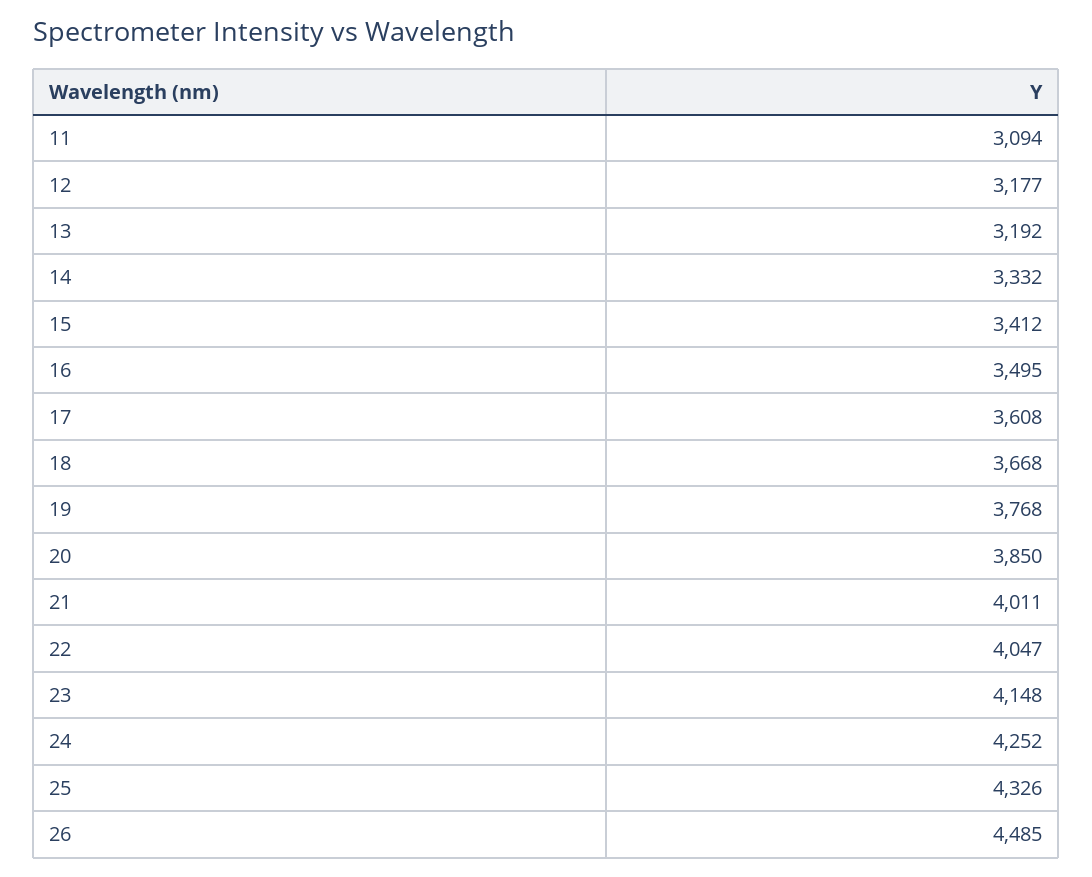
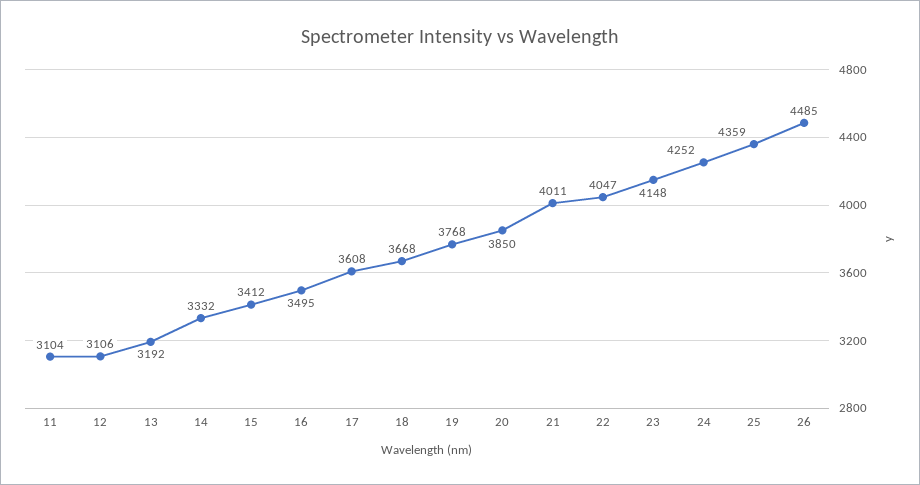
  {
-   "11": 3094,
+   "11": 3104,
-   "12": 3177,
+   "12": 3106,
    "13": 3192,
    "14": 3332,
    "15": 3412,
    "16": 3495,
    "17": 3608,
    "18": 3668,
    "19": 3768,
    "20": 3850,
    "21": 4011,
    "22": 4047,
    "23": 4148,
    "24": 4252,
-   "25": 4326,
+   "25": 4359,
    "26": 4485
  }

